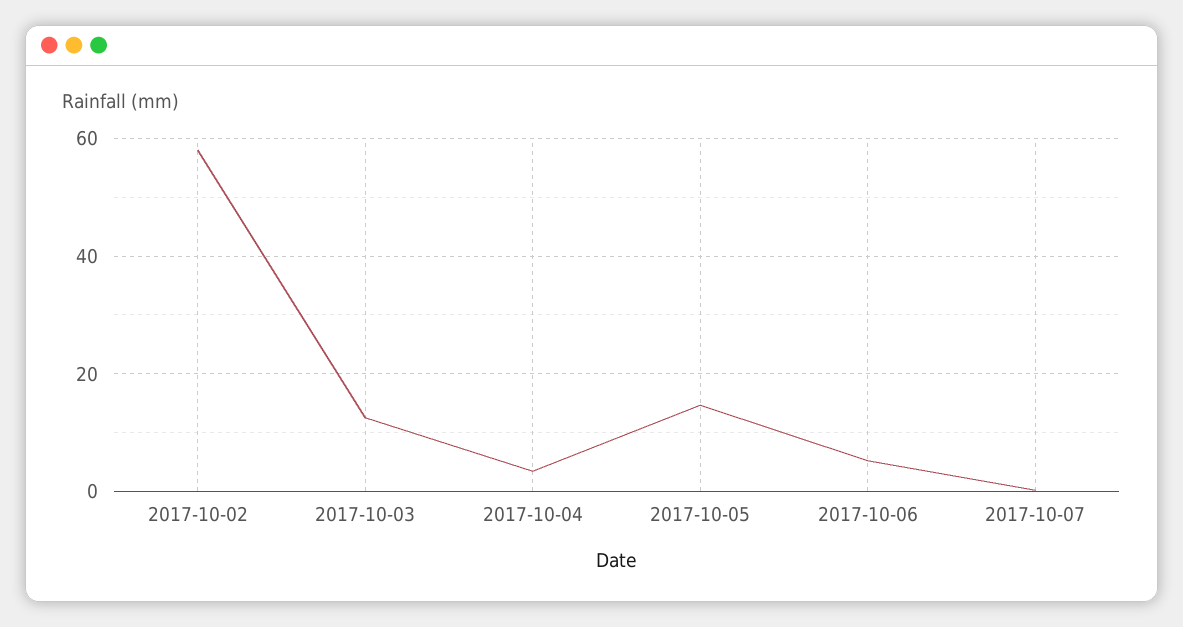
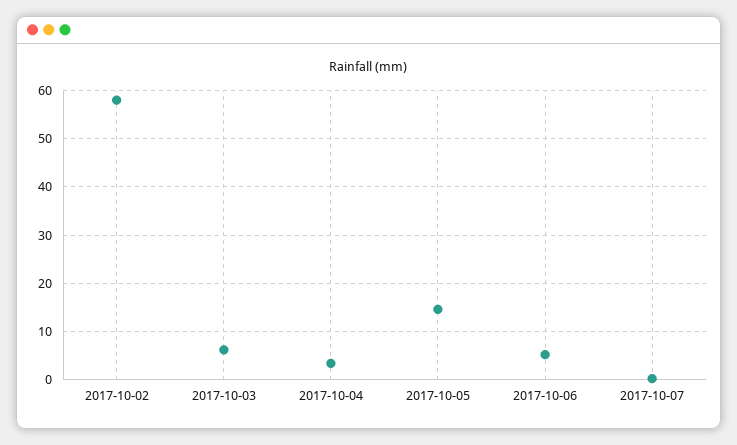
  {
    "2017-10-02": 58,
-   "2017-10-03": 12,
+   "2017-10-03": 6,
    "2017-10-04": 4,
    "2017-10-05": 14,
    "2017-10-06": 6,
    "2017-10-07": 0
  }

